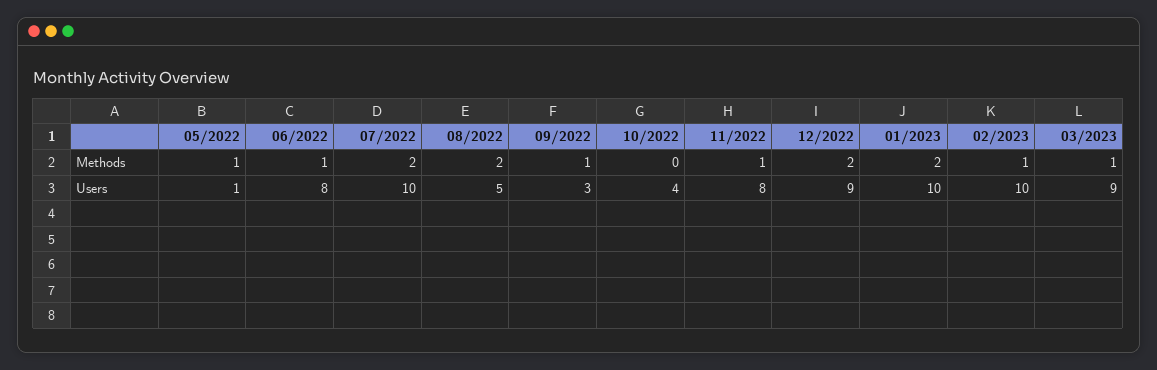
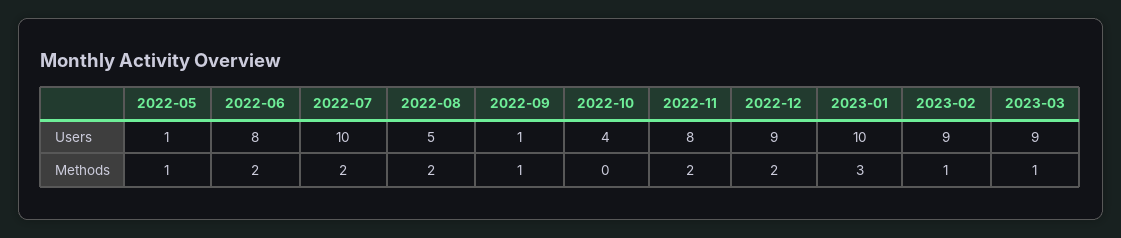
  {
    "05/2022": {
      "Methods": 1,
      "Users": 1
    },
    "06/2022": {
-     "Methods": 1,
+     "Methods": 2,
      "Users": 8
    },
    "07/2022": {
      "Methods": 2,
      "Users": 10
    },
    "08/2022": {
      "Methods": 2,
      "Users": 5
    },
    "09/2022": {
      "Methods": 1,
-     "Users": 3
+     "Users": 1
    },
    "10/2022": {
      "Methods": 0,
      "Users": 4
    },
    "11/2022": {
-     "Methods": 1,
+     "Methods": 2,
      "Users": 8
    },
    "12/2022": {
      "Methods": 2,
      "Users": 9
    },
    "01/2023": {
-     "Methods": 2,
+     "Methods": 3,
      "Users": 10
    },
    "02/2023": {
      "Methods": 1,
-     "Users": 10
+     "Users": 9
    },
    "03/2023": {
      "Methods": 1,
      "Users": 9
    }
  }

